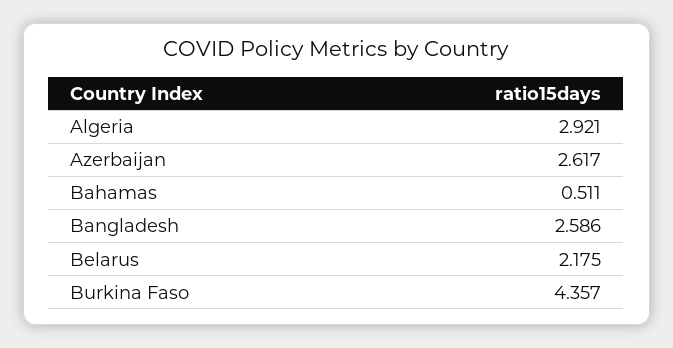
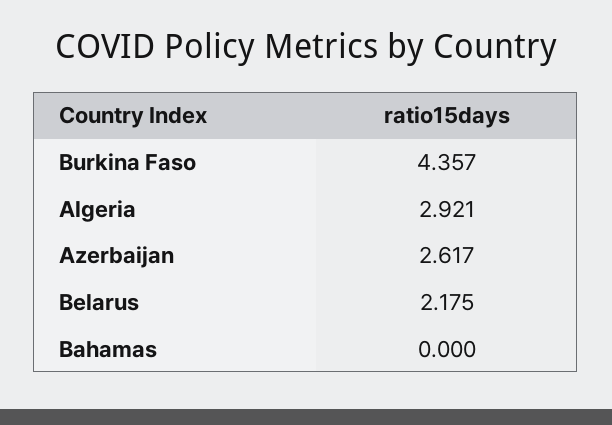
  {
    "Algeria": 2.921,
    "Azerbaijan": 2.617,
-   "Bahamas": 0.511,
+   "Bahamas": 0,
-   "Bangladesh": 2.586,
    "Belarus": 2.175,
    "Burkina Faso": 4.357
  }

